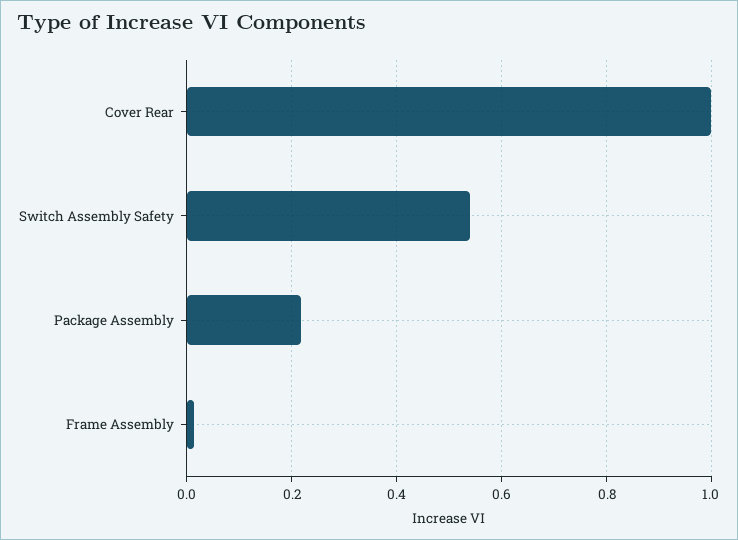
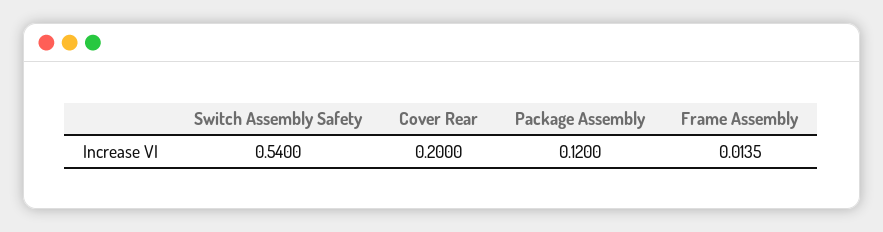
  {
-   "Cover Rear": 1,
+   "Cover Rear": 0.2,
    "Switch Assembly Safety": 0.54,
-   "Package Assembly": 0.22,
+   "Package Assembly": 0.12,
    "Frame Assembly": 0.0135
  }

